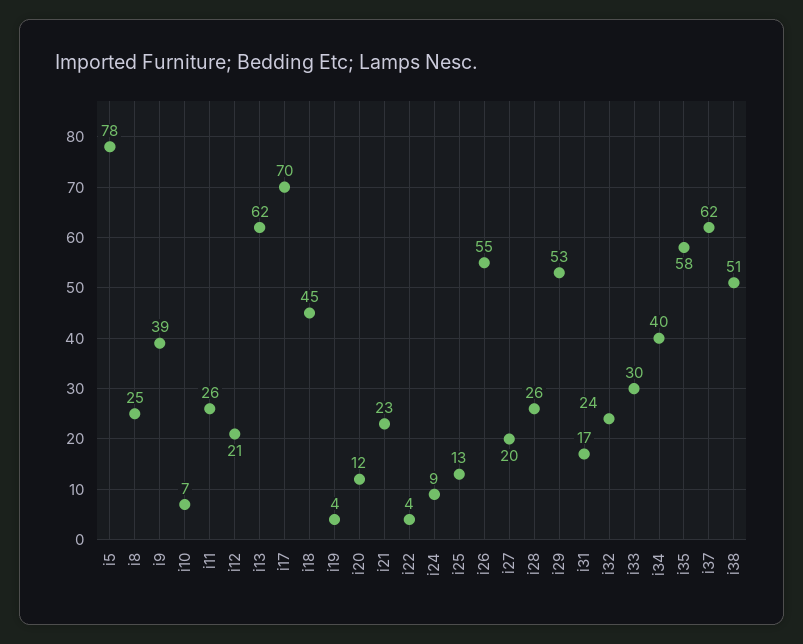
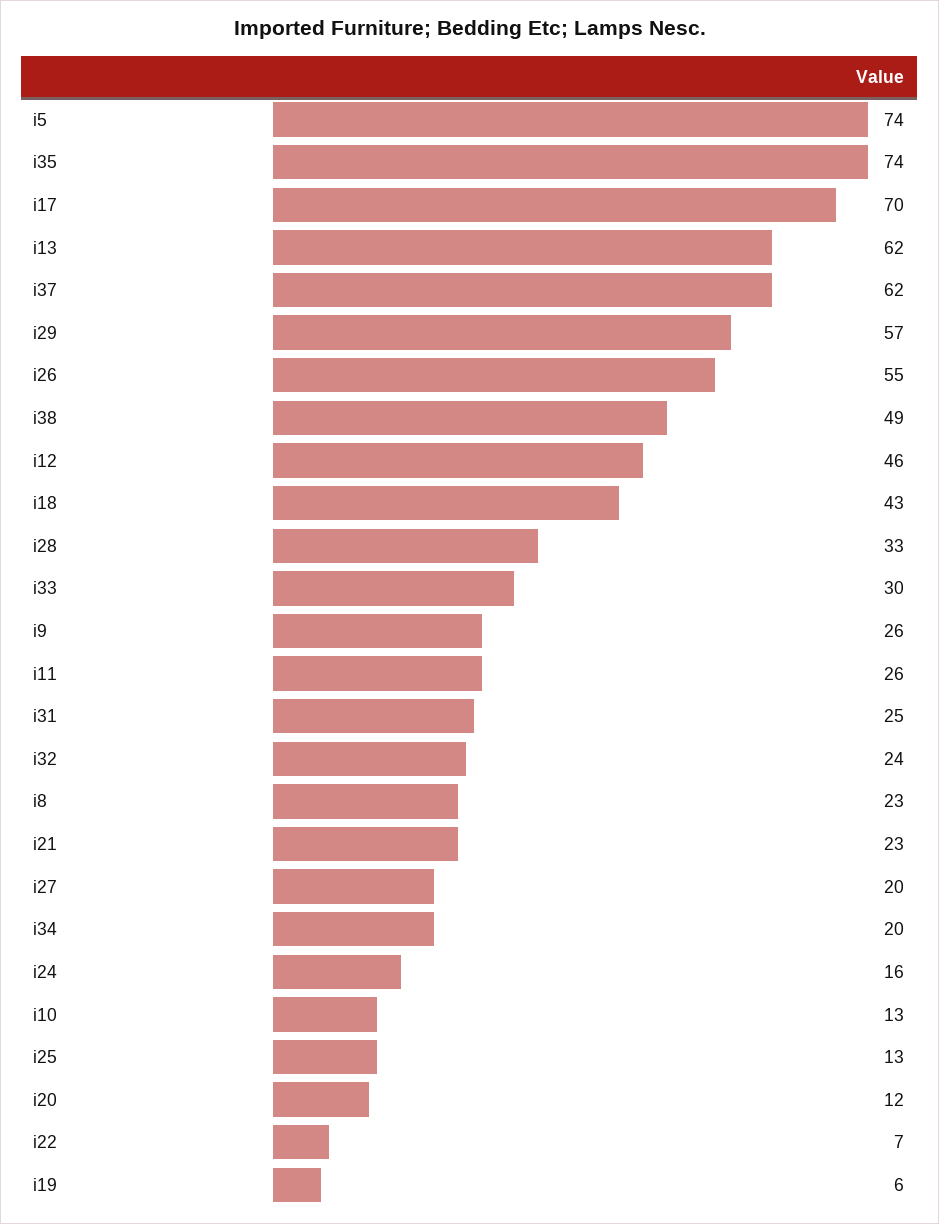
  {
-   "i5": 78,
+   "i5": 74,
-   "i8": 25,
+   "i8": 23,
-   "i9": 39,
+   "i9": 26,
-   "i10": 7,
+   "i10": 13,
    "i11": 26,
-   "i12": 21,
+   "i12": 46,
    "i13": 62,
    "i17": 70,
-   "i18": 45,
+   "i18": 43,
-   "i19": 4,
+   "i19": 6,
    "i20": 12,
    "i21": 23,
-   "i22": 4,
+   "i22": 7,
-   "i24": 9,
+   "i24": 16,
    "i25": 13,
    "i26": 55,
    "i27": 20,
-   "i28": 26,
+   "i28": 33,
-   "i29": 53,
+   "i29": 57,
-   "i31": 17,
+   "i31": 25,
    "i32": 24,
    "i33": 30,
-   "i34": 40,
+   "i34": 20,
-   "i35": 58,
+   "i35": 74,
    "i37": 62,
-   "i38": 51
+   "i38": 49
  }

